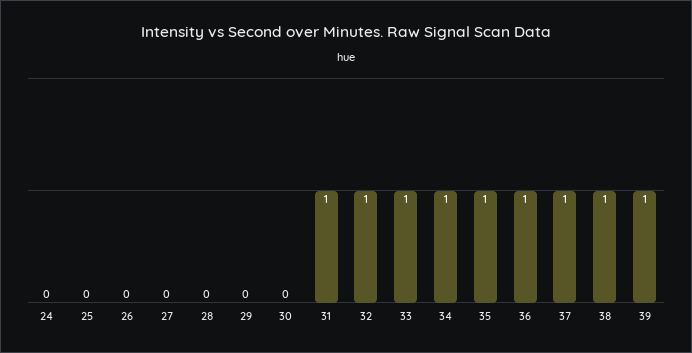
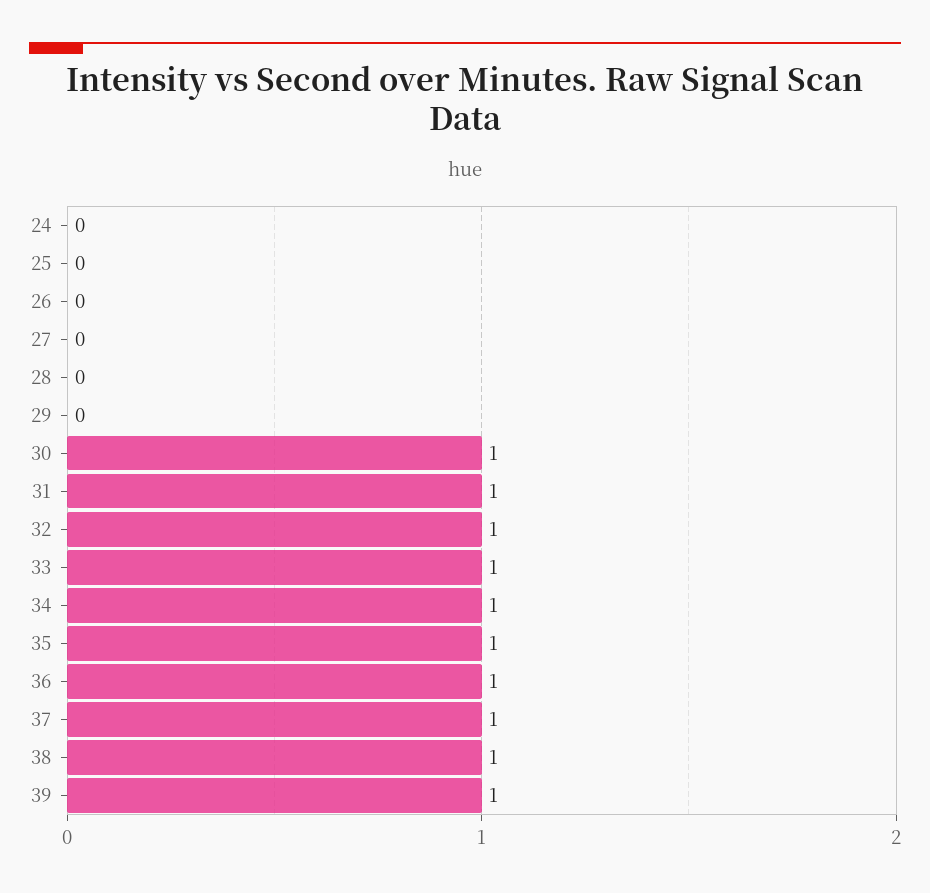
  {
    "24": 0,
    "25": 0,
    "26": 0,
    "27": 0,
    "28": 0,
    "29": 0,
-   "30": 0,
+   "30": 1,
    "31": 1,
    "32": 1,
    "33": 1,
    "34": 1,
    "35": 1,
    "36": 1,
    "37": 1,
    "38": 1,
    "39": 1
  }

